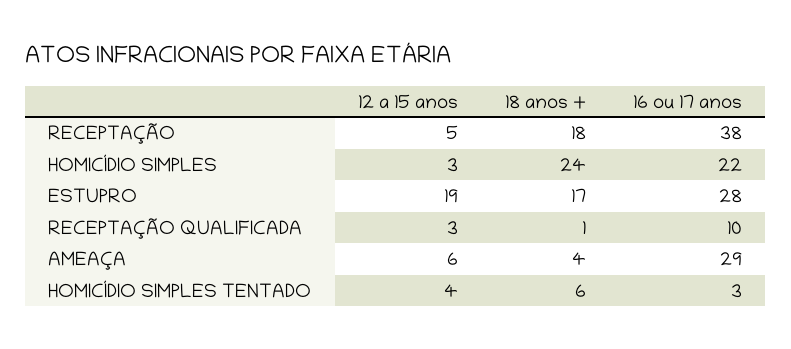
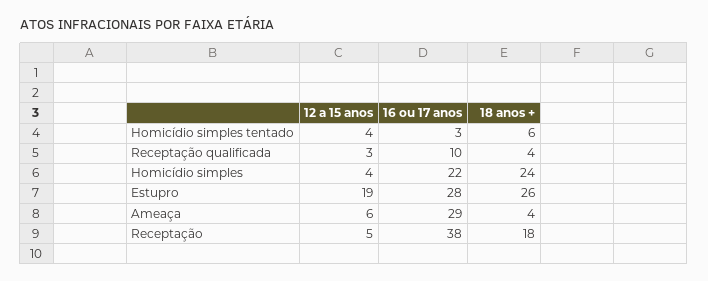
  {
    "12 a 15 anos": {
      "RECEPTAÇÃO": 5,
-     "HOMICÍDIO SIMPLES": 3,
+     "HOMICÍDIO SIMPLES": 4,
      "ESTUPRO": 19,
      "RECEPTAÇÃO QUALIFICADA": 3,
      "AMEAÇA": 6,
      "HOMICÍDIO SIMPLES TENTADO": 4
    },
    "18 anos +": {
      "RECEPTAÇÃO": 18,
      "HOMICÍDIO SIMPLES": 24,
-     "ESTUPRO": 17,
+     "ESTUPRO": 26,
-     "RECEPTAÇÃO QUALIFICADA": 1,
+     "RECEPTAÇÃO QUALIFICADA": 4,
      "AMEAÇA": 4,
      "HOMICÍDIO SIMPLES TENTADO": 6
    },
    "16 ou 17 anos": {
      "RECEPTAÇÃO": 38,
      "HOMICÍDIO SIMPLES": 22,
      "ESTUPRO": 28,
      "RECEPTAÇÃO QUALIFICADA": 10,
      "AMEAÇA": 29,
      "HOMICÍDIO SIMPLES TENTADO": 3
    }
  }

